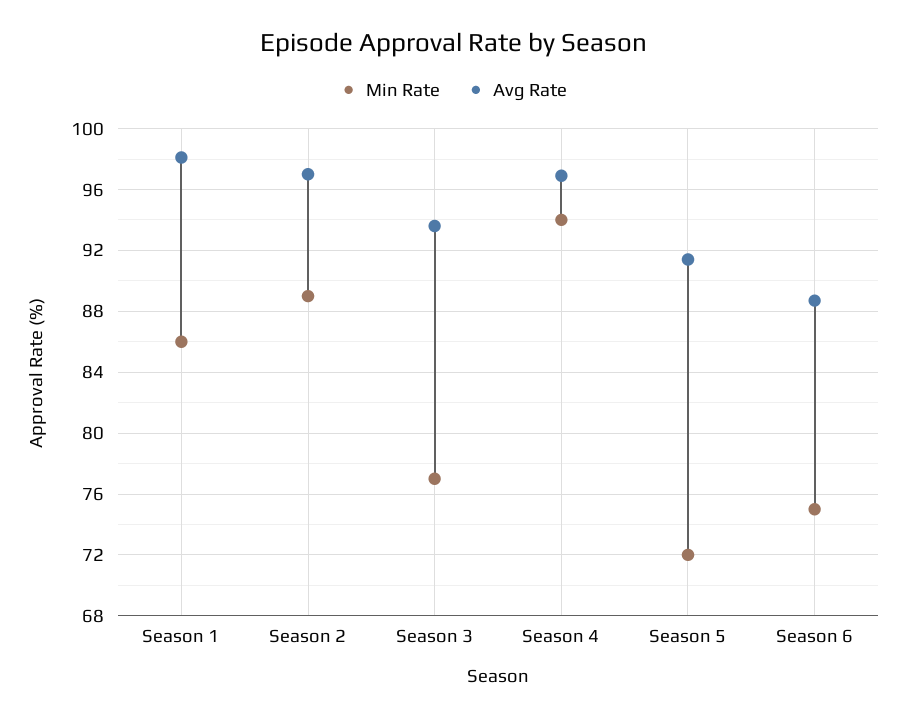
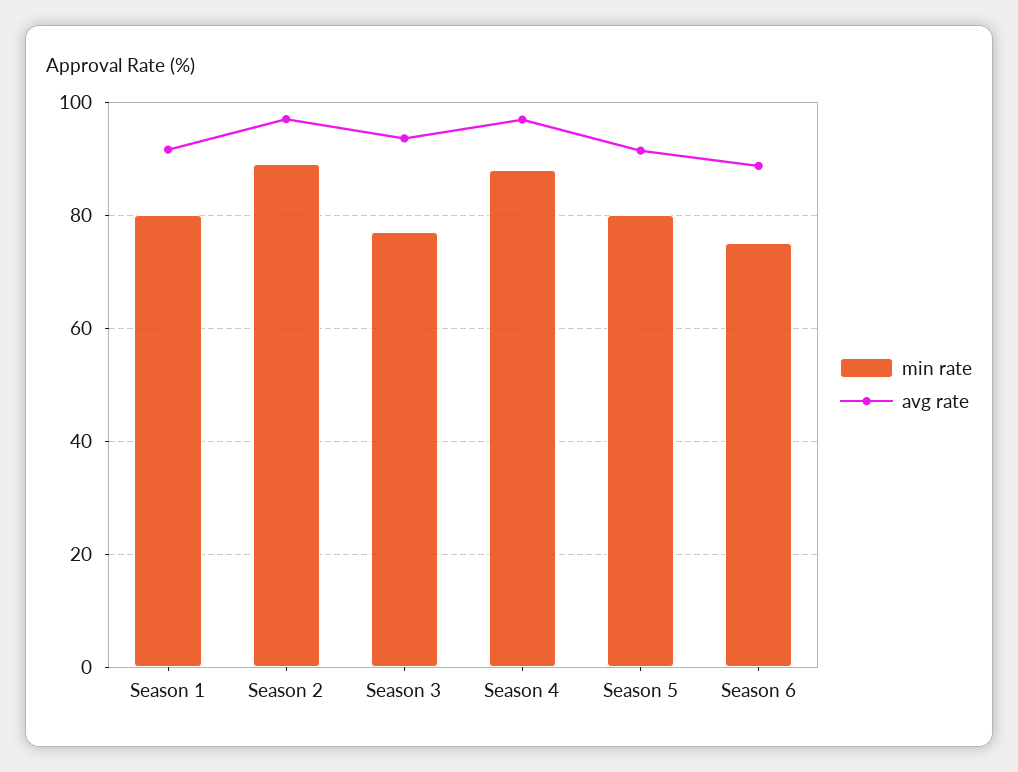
  {
    "Min Rate": {
-     "Season 1": 86,
+     "Season 1": 80,
      "Season 2": 89,
      "Season 3": 77,
-     "Season 4": 94,
+     "Season 4": 88,
-     "Season 5": 72,
+     "Season 5": 80,
      "Season 6": 75
    },
    "Avg Rate": {
-     "Season 1": 98,
+     "Season 1": 92,
      "Season 2": 97,
      "Season 3": 93.5,
      "Season 4": 97,
      "Season 5": 91.5,
      "Season 6": 88.5
    }
  }

